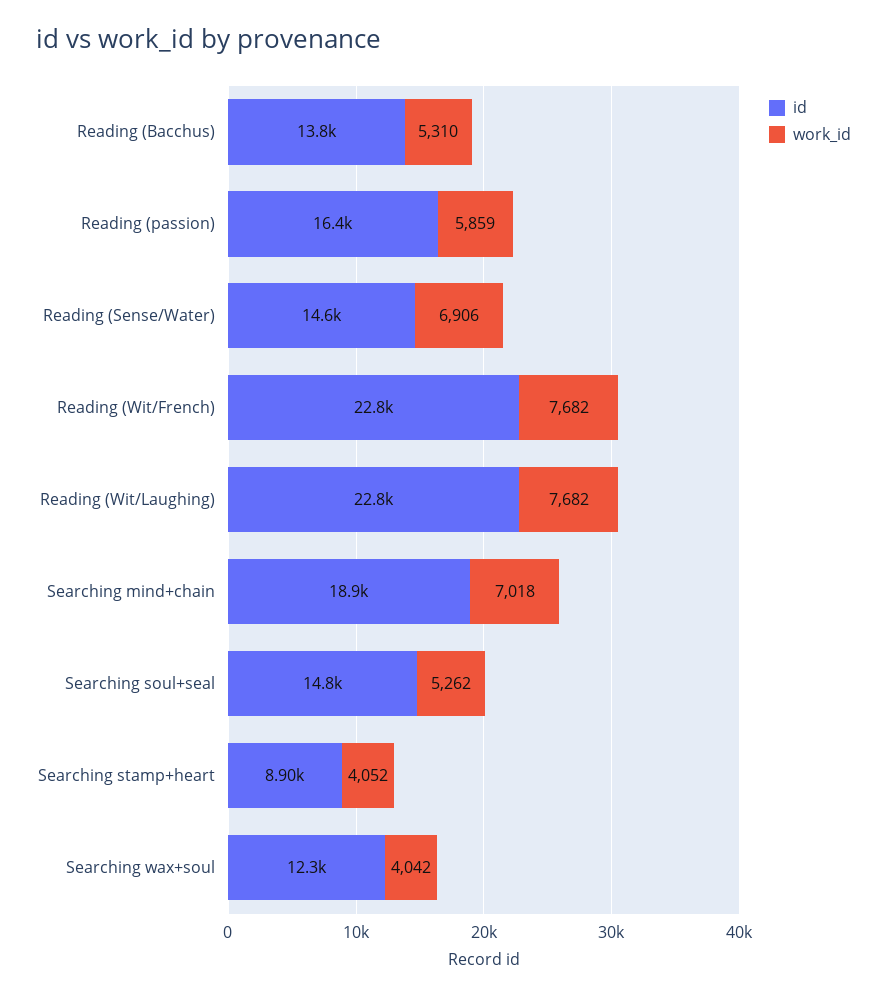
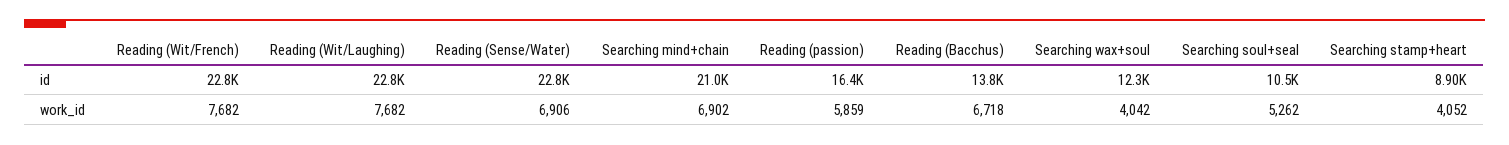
  {
    "id": {
      "Reading (Bacchus)": 13800,
      "Reading (passion)": 16400,
-     "Reading (Sense/Water)": 14600,
+     "Reading (Sense/Water)": 22800,
      "Reading (Wit/French)": 22800,
      "Reading (Wit/Laughing)": 22800,
-     "Searching mind+chain": 18900,
+     "Searching mind+chain": 21000,
-     "Searching soul+seal": 14800,
+     "Searching soul+seal": 10500,
      "Searching stamp+heart": 8900,
      "Searching wax+soul": 12300
    },
    "work_id": {
-     "Reading (Bacchus)": 5310,
+     "Reading (Bacchus)": 6718,
      "Reading (passion)": 5859,
      "Reading (Sense/Water)": 6906,
      "Reading (Wit/French)": 7682,
      "Reading (Wit/Laughing)": 7682,
-     "Searching mind+chain": 7018,
+     "Searching mind+chain": 6902,
      "Searching soul+seal": 5262,
      "Searching stamp+heart": 4052,
      "Searching wax+soul": 4042
    }
  }

